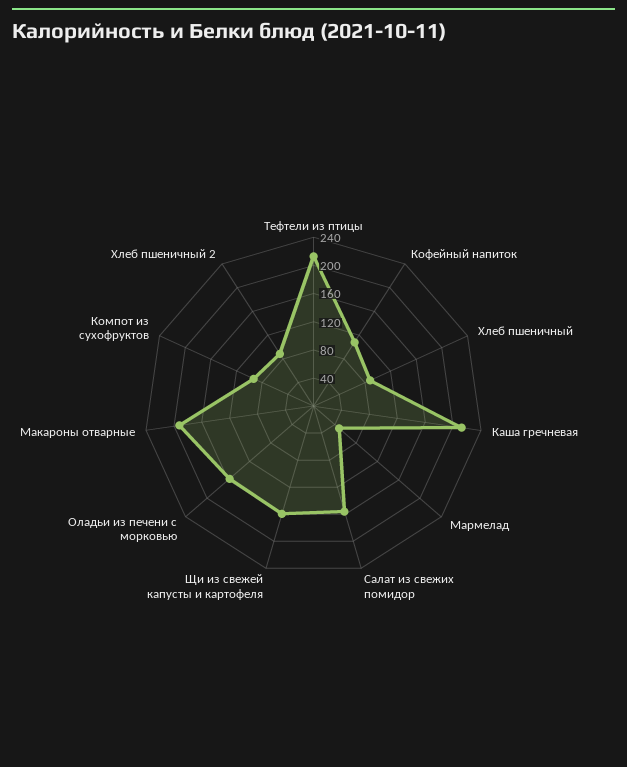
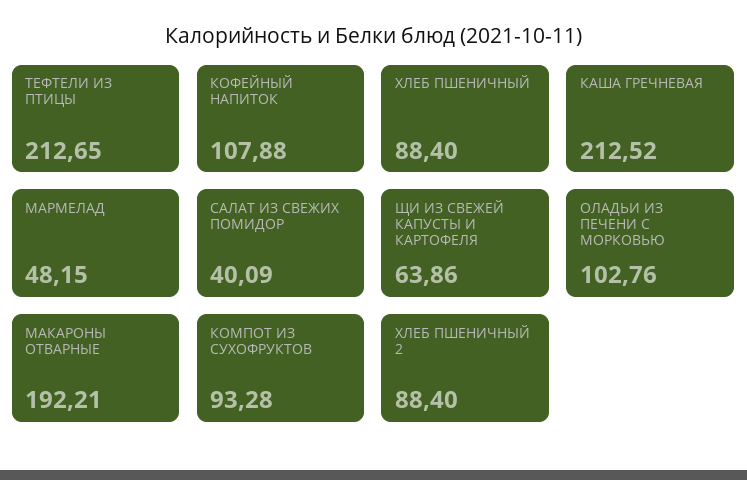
  {
    "Тефтели из птицы": 212.65,
    "Кофейный напиток": 107.88,
    "Хлеб пшеничный": 88.4,
    "Каша гречневая": 212.52,
    "Мармелад": 48.15,
-   "Салат из свежих помидор": 160,
+   "Салат из свежих помидор": 40.09,
-   "Щи из свежей капусты и картофеля": 160,
+   "Щи из свежей капусты и картофеля": 63.86,
-   "Оладьи из печени с морковью": 160,
+   "Оладьи из печени с морковью": 102.76,
    "Макароны отварные": 192.21,
    "Компот из сухофруктов": 93.28,
    "Хлеб пшеничный 2": 88.4
  }

